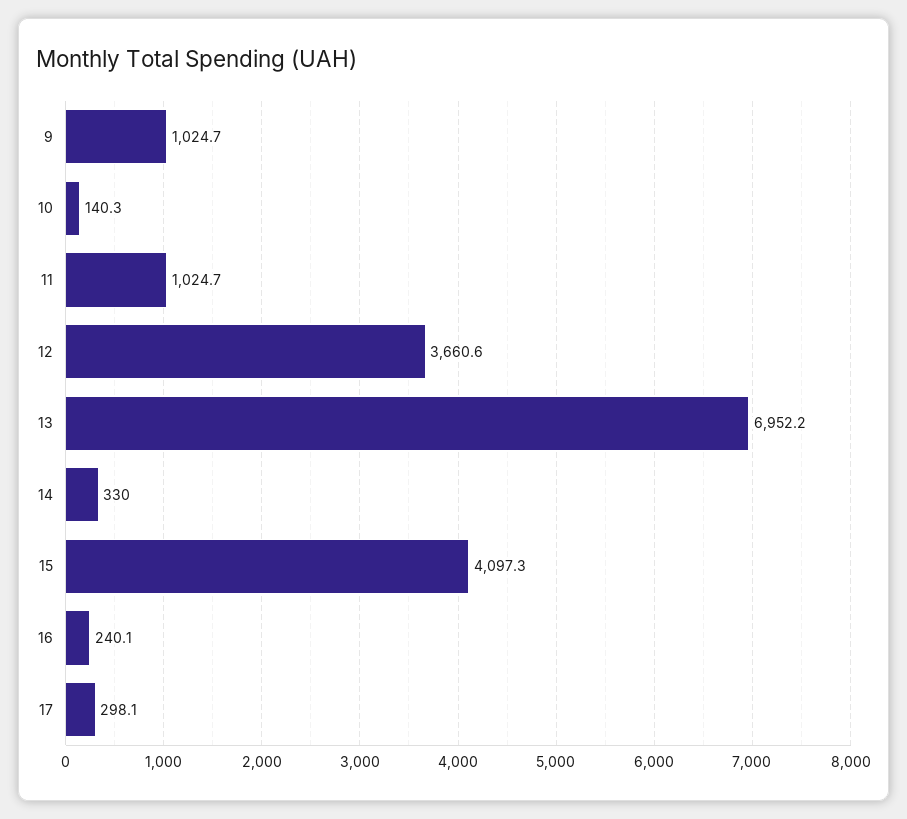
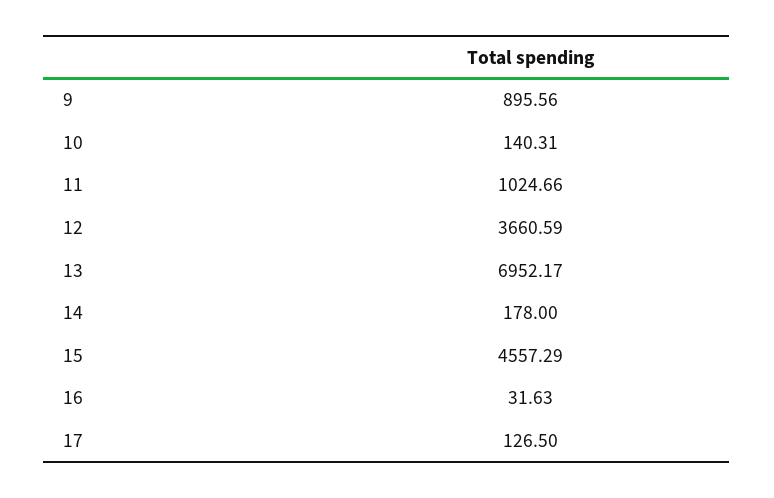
  {
-   "9": 1024.7,
+   "9": 895.56,
    "10": 140.31,
    "11": 1024.66,
    "12": 3660.59,
    "13": 6952.17,
-   "14": 330,
+   "14": 178,
-   "15": 4097.3,
+   "15": 4557.29,
-   "16": 240.1,
+   "16": 31.63,
-   "17": 298.1
+   "17": 126.5
  }

